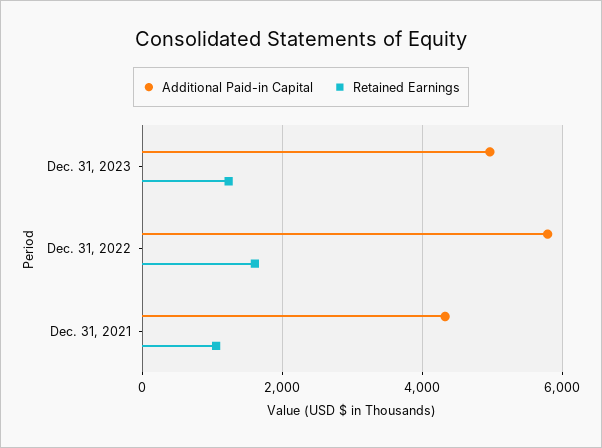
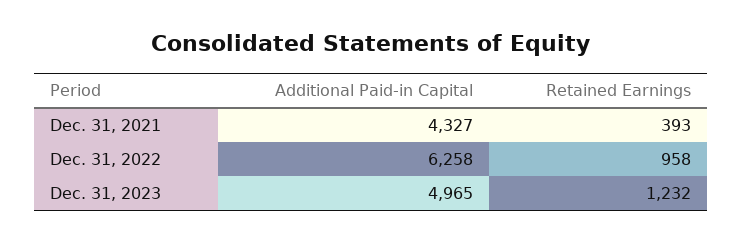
  {
    "Additional Paid-in Capital": {
      "Dec. 31, 2023": 4965,
-     "Dec. 31, 2022": 5800,
+     "Dec. 31, 2022": 6258,
      "Dec. 31, 2021": 4327
    },
    "Retained Earnings": {
      "Dec. 31, 2023": 1232,
-     "Dec. 31, 2022": 1600,
+     "Dec. 31, 2022": 958,
-     "Dec. 31, 2021": 1000
+     "Dec. 31, 2021": 393
    }
  }

